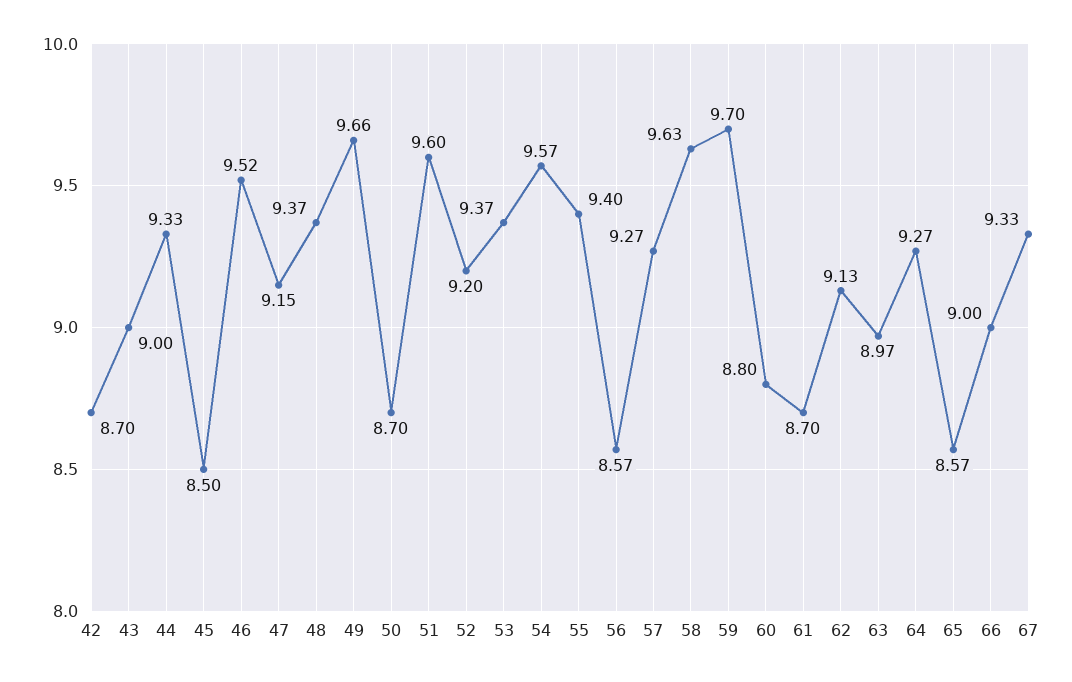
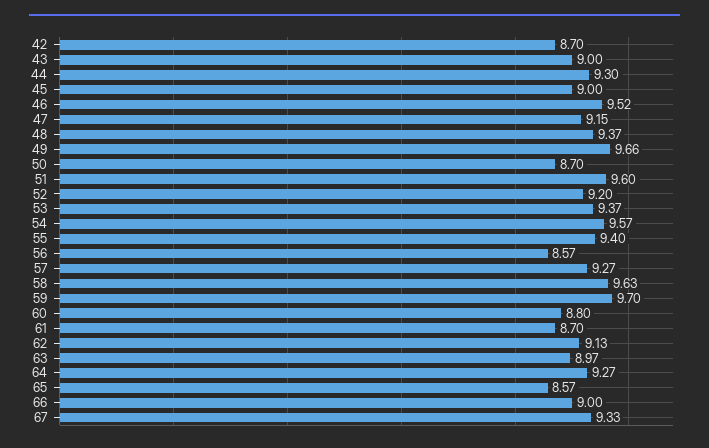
  {
    "42": 8.7,
    "43": 9,
-   "44": 9.33,
+   "44": 9.3,
-   "45": 8.5,
+   "45": 9,
    "46": 9.52,
    "47": 9.15,
    "48": 9.37,
    "49": 9.66,
    "50": 8.7,
    "51": 9.6,
    "52": 9.2,
    "53": 9.37,
    "54": 9.57,
    "55": 9.4,
    "56": 8.57,
    "57": 9.27,
    "58": 9.63,
    "59": 9.7,
    "60": 8.8,
    "61": 8.7,
    "62": 9.13,
    "63": 8.97,
    "64": 9.27,
    "65": 8.57,
    "66": 9,
    "67": 9.33
  }

